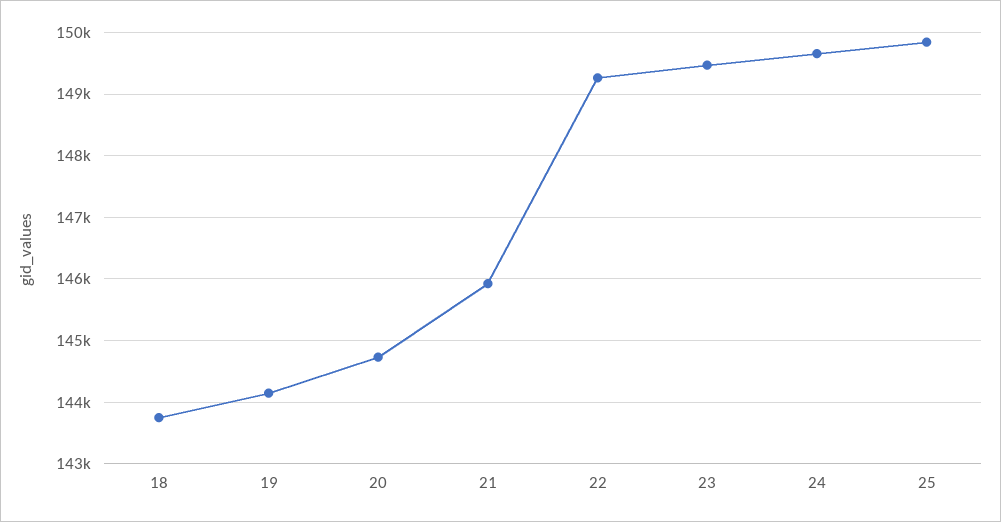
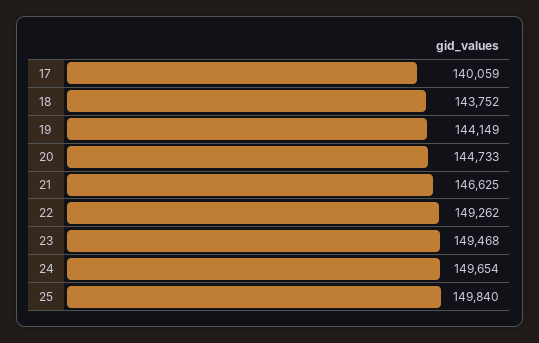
  {
    "18": 143752,
    "19": 144149,
    "20": 144733,
-   "21": 145900,
+   "21": 146625,
    "22": 149262,
    "23": 149468,
    "24": 149654,
-   "25": 149840
+   "25": 149840,
+   "17": 140059
  }

